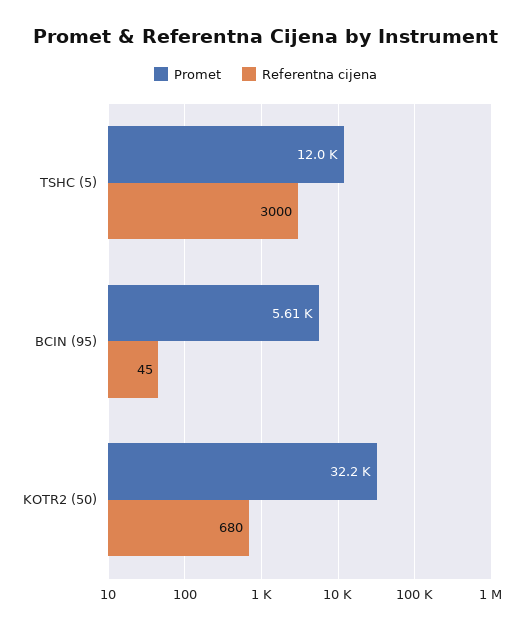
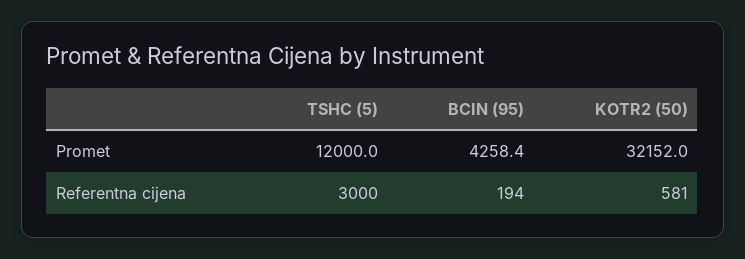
  {
    "Promet": {
      "TSHC (5)": 12000,
-     "BCIN (95)": 5610,
+     "BCIN (95)": 4258.4,
      "KOTR2 (50)": 32152
    },
    "Referentna cijena": {
      "TSHC (5)": 3000,
-     "BCIN (95)": 45,
+     "BCIN (95)": 194,
-     "KOTR2 (50)": 680
+     "KOTR2 (50)": 581
    }
  }

